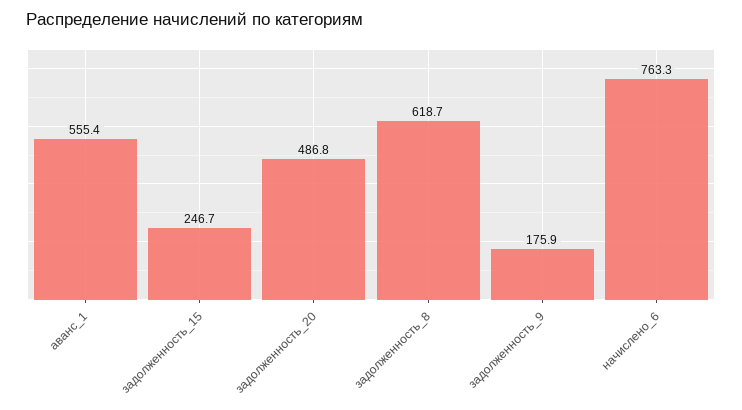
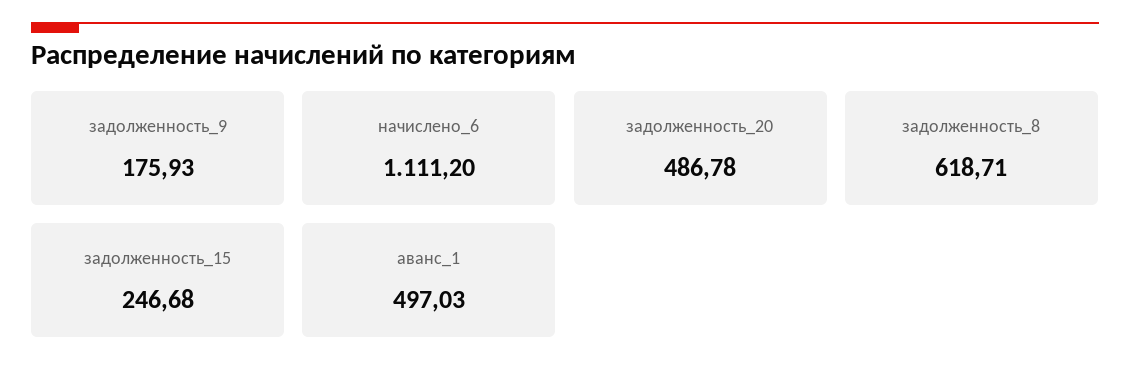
  {
-   "аванс_1": 555.4,
+   "аванс_1": 497.03,
    "задолженность_15": 246.68,
    "задолженность_20": 486.78,
    "задолженность_8": 618.71,
    "задолженность_9": 175.93,
-   "начислено_6": 763.3
+   "начислено_6": 1111.2
  }

